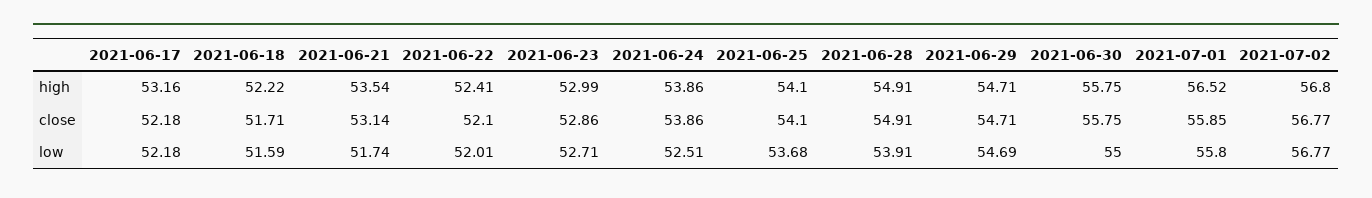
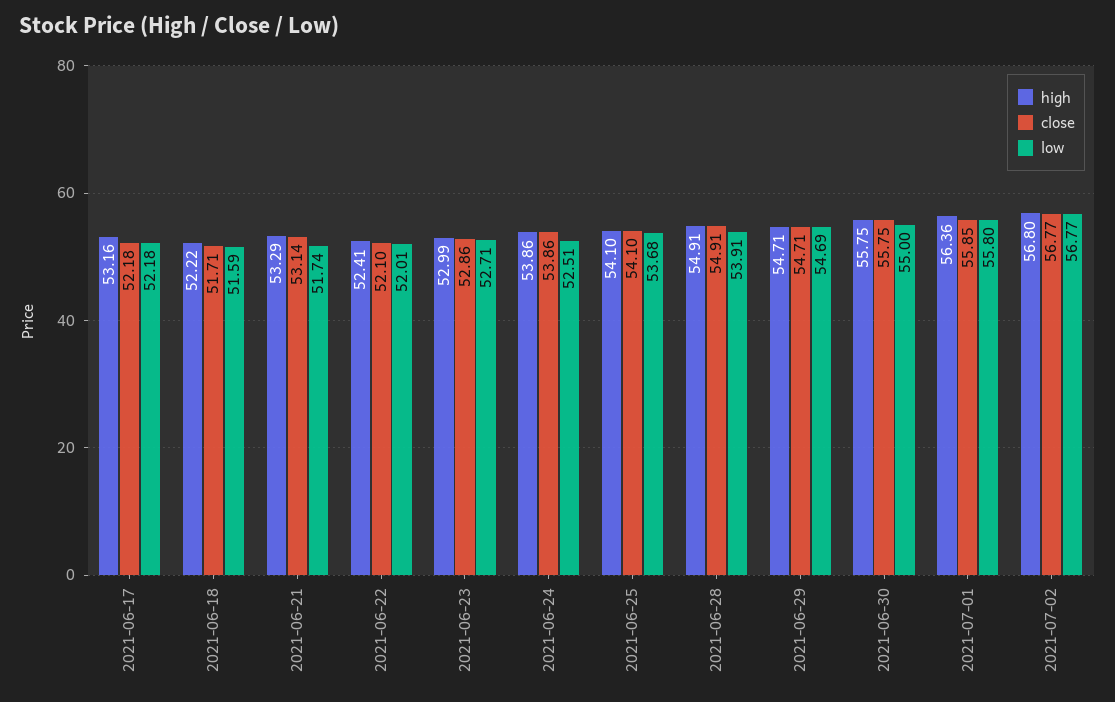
  {
    "high": {
      "2021-06-17": 53.16,
      "2021-06-18": 52.22,
-     "2021-06-21": 53.54,
+     "2021-06-21": 53.29,
      "2021-06-22": 52.41,
      "2021-06-23": 52.99,
      "2021-06-24": 53.86,
      "2021-06-25": 54.1,
      "2021-06-28": 54.91,
      "2021-06-29": 54.71,
      "2021-06-30": 55.75,
-     "2021-07-01": 56.52,
+     "2021-07-01": 56.36,
      "2021-07-02": 56.8
    },
    "close": {
      "2021-06-17": 52.18,
      "2021-06-18": 51.71,
      "2021-06-21": 53.14,
      "2021-06-22": 52.1,
      "2021-06-23": 52.86,
      "2021-06-24": 53.86,
      "2021-06-25": 54.1,
      "2021-06-28": 54.91,
      "2021-06-29": 54.71,
      "2021-06-30": 55.75,
      "2021-07-01": 55.85,
      "2021-07-02": 56.77
    },
    "low": {
      "2021-06-17": 52.18,
      "2021-06-18": 51.59,
      "2021-06-21": 51.74,
      "2021-06-22": 52.01,
      "2021-06-23": 52.71,
      "2021-06-24": 52.51,
      "2021-06-25": 53.68,
      "2021-06-28": 53.91,
      "2021-06-29": 54.69,
      "2021-06-30": 55,
      "2021-07-01": 55.8,
      "2021-07-02": 56.77
    }
  }

